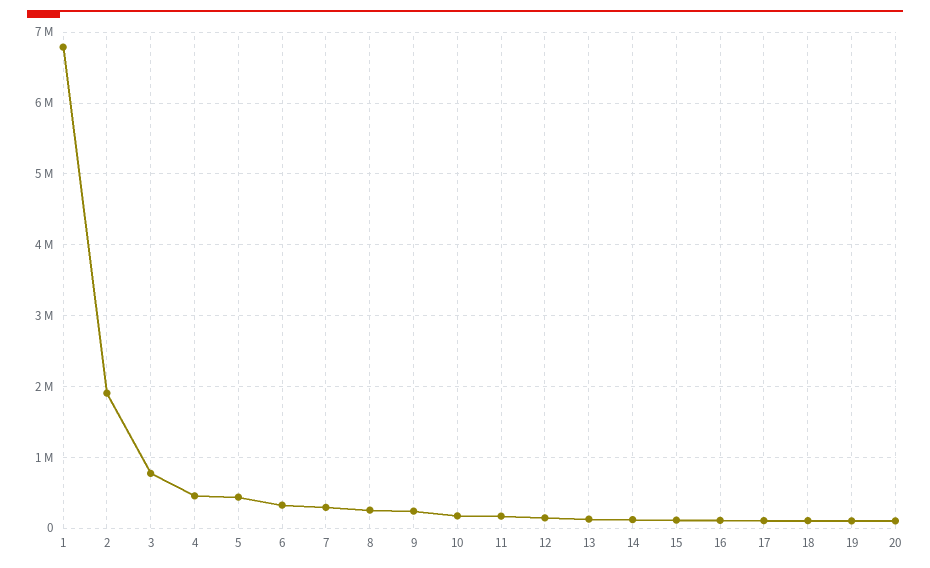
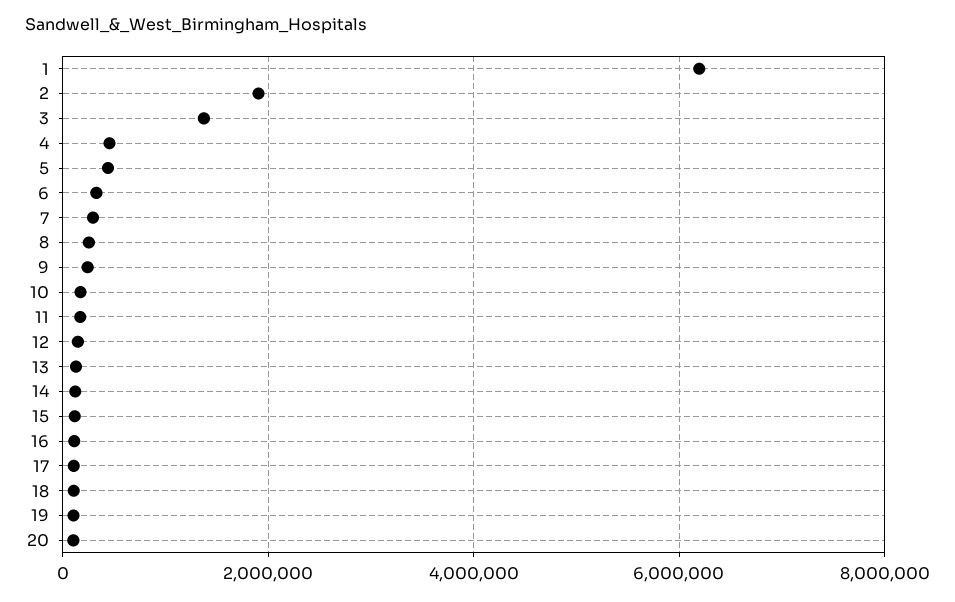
  {
-   "1": 6800000,
+   "1": 6200000,
    "2": 1900000,
-   "3": 800000,
+   "3": 1400000,
    "4": 500000,
    "5": 400000,
    "6": 300000,
    "7": 300000,
    "8": 300000,
    "9": 200000,
    "10": 200000,
    "11": 200000,
    "12": 100000,
    "13": 100000,
    "14": 100000,
    "15": 100000,
    "16": 100000,
    "17": 100000,
    "18": 100000,
    "19": 100000,
    "20": 100000
  }

